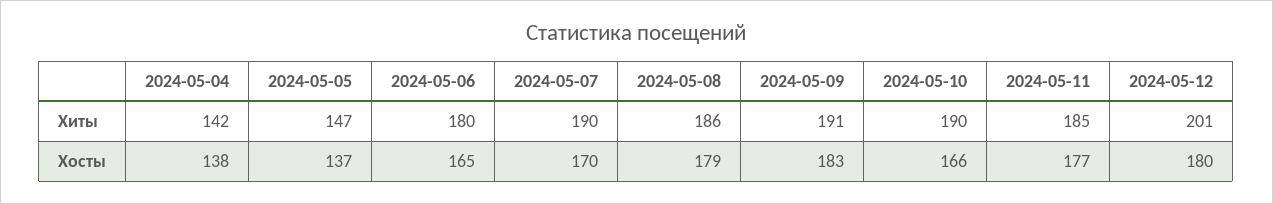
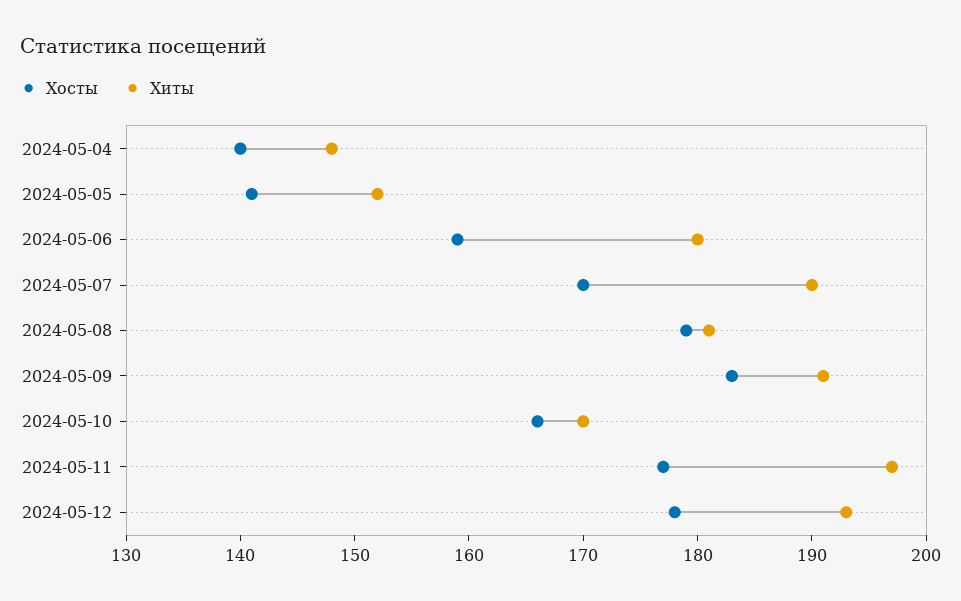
  {
    "Хиты": {
-     "2024-05-04": 142,
+     "2024-05-04": 148,
-     "2024-05-05": 147,
+     "2024-05-05": 152,
      "2024-05-06": 180,
      "2024-05-07": 190,
-     "2024-05-08": 186,
+     "2024-05-08": 181,
      "2024-05-09": 191,
-     "2024-05-10": 190,
+     "2024-05-10": 170,
-     "2024-05-11": 185,
+     "2024-05-11": 197,
-     "2024-05-12": 201
+     "2024-05-12": 193
    },
    "Хосты": {
-     "2024-05-04": 138,
+     "2024-05-04": 140,
-     "2024-05-05": 137,
+     "2024-05-05": 141,
-     "2024-05-06": 165,
+     "2024-05-06": 159,
      "2024-05-07": 170,
      "2024-05-08": 179,
      "2024-05-09": 183,
      "2024-05-10": 166,
      "2024-05-11": 177,
-     "2024-05-12": 180
+     "2024-05-12": 178
    }
  }

